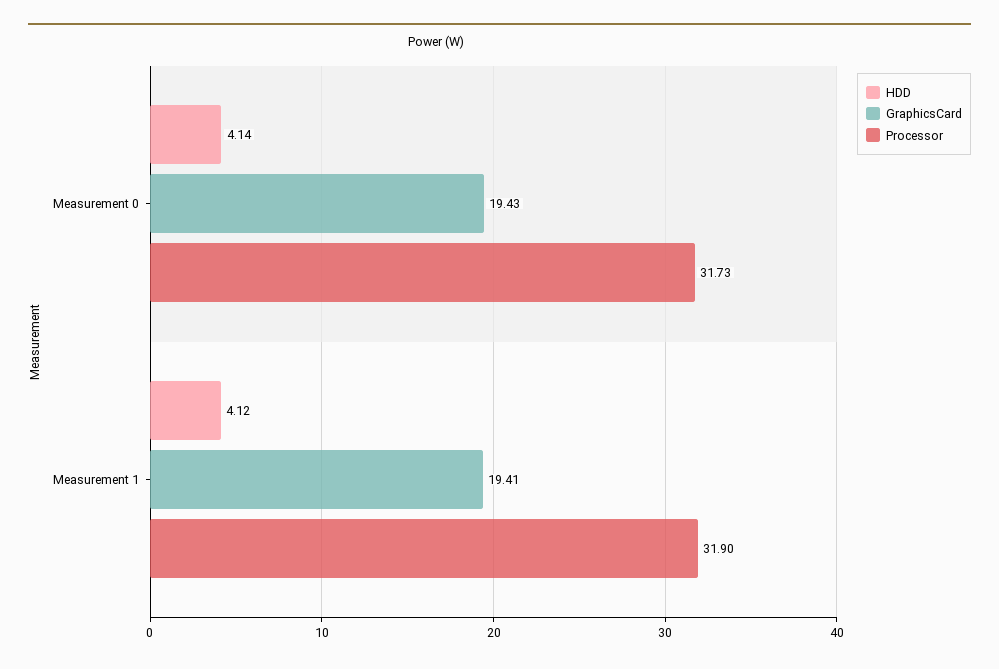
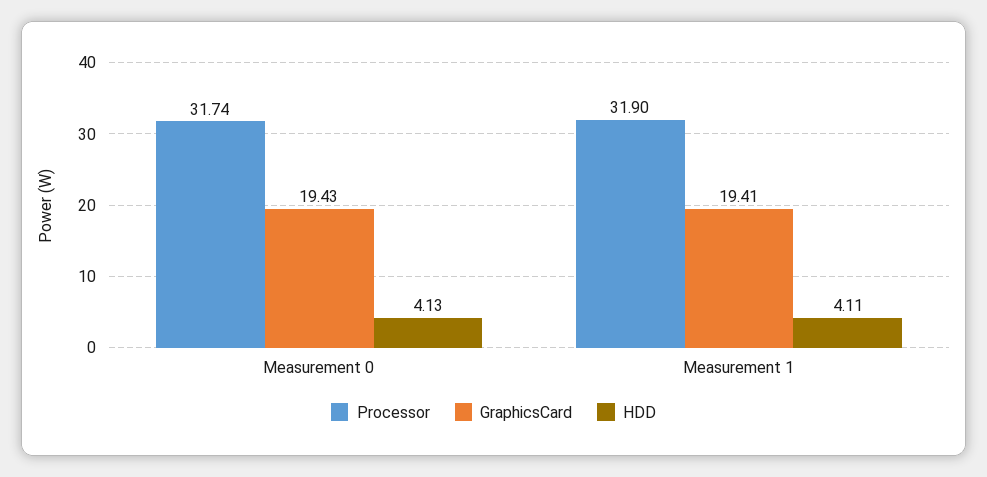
  {
    "HDD": {
-     "Measurement 0": 4.14,
+     "Measurement 0": 4.13,
-     "Measurement 1": 4.12
+     "Measurement 1": 4.11
    },
    "GraphicsCard": {
      "Measurement 0": 19.43,
      "Measurement 1": 19.41
    },
    "Processor": {
-     "Measurement 0": 31.73,
+     "Measurement 0": 31.74,
      "Measurement 1": 31.9
    }
  }

